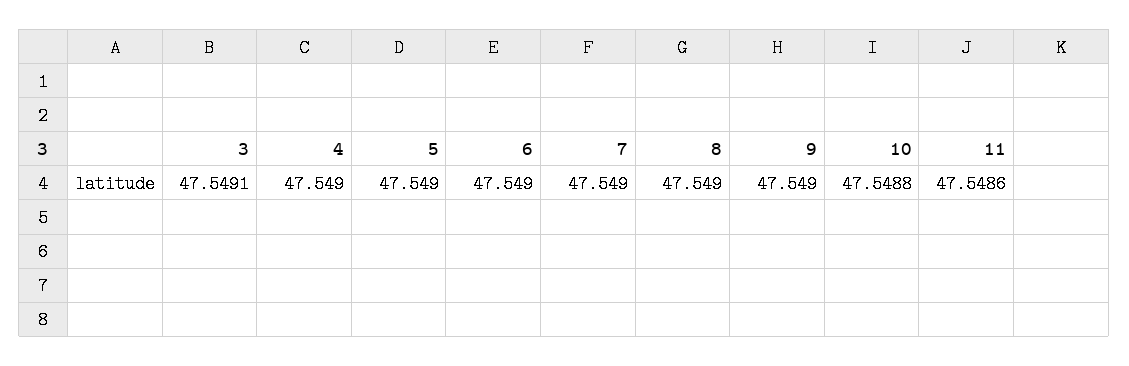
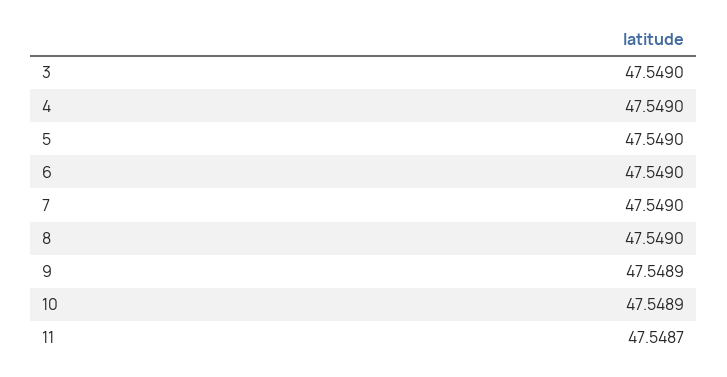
  {
-   "3": 47.5491,
+   "3": 47.549,
    "4": 47.549,
    "5": 47.549,
    "6": 47.549,
    "7": 47.549,
    "8": 47.549,
-   "9": 47.549,
+   "9": 47.5489,
-   "10": 47.5488,
+   "10": 47.5489,
-   "11": 47.5486
+   "11": 47.5487
  }

